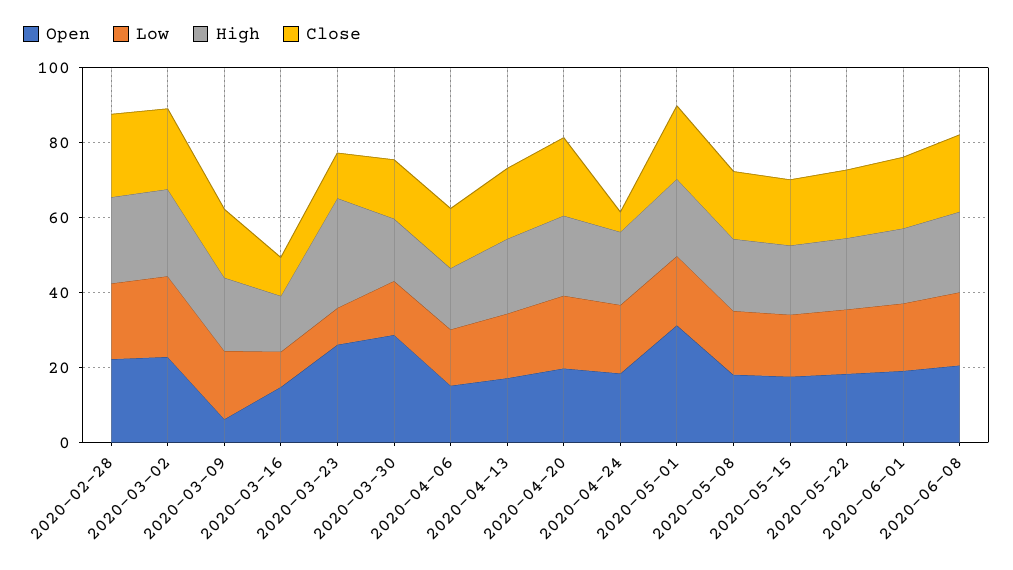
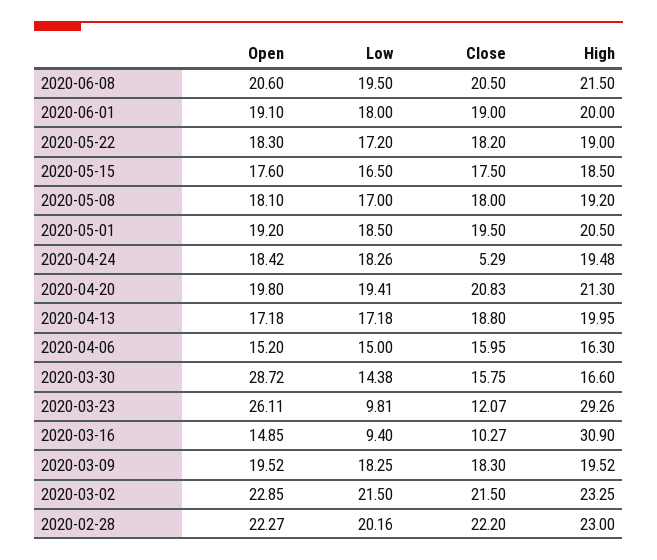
  {
    "Open": {
      "2020-02-28": 22.27,
      "2020-03-02": 22.85,
-     "2020-03-09": 5,
+     "2020-03-09": 19.52,
      "2020-03-16": 14.85,
      "2020-03-23": 26.11,
      "2020-03-30": 28.72,
      "2020-04-06": 15.2,
      "2020-04-13": 17.18,
      "2020-04-20": 19.8,
      "2020-04-24": 18.42,
-     "2020-05-01": 30,
+     "2020-05-01": 19.2,
      "2020-05-08": 18.1,
      "2020-05-15": 17.6,
      "2020-05-22": 18.3,
      "2020-06-01": 19.1,
      "2020-06-08": 20.6
    },
    "Low": {
      "2020-02-28": 20.16,
      "2020-03-02": 21.5,
      "2020-03-09": 18.25,
      "2020-03-16": 9.4,
      "2020-03-23": 9.81,
      "2020-03-30": 14.38,
      "2020-04-06": 15,
      "2020-04-13": 17.18,
      "2020-04-20": 19.41,
      "2020-04-24": 18.26,
      "2020-05-01": 18.5,
      "2020-05-08": 17,
      "2020-05-15": 16.5,
      "2020-05-22": 17.2,
      "2020-06-01": 18,
      "2020-06-08": 19.5
    },
    "High": {
      "2020-02-28": 23,
      "2020-03-02": 23.25,
      "2020-03-09": 19.52,
-     "2020-03-16": 15,
+     "2020-03-16": 30.9,
      "2020-03-23": 29.26,
      "2020-03-30": 16.6,
      "2020-04-06": 16.3,
      "2020-04-13": 19.95,
      "2020-04-20": 21.3,
      "2020-04-24": 19.48,
      "2020-05-01": 20.5,
      "2020-05-08": 19.2,
      "2020-05-15": 18.5,
      "2020-05-22": 19,
      "2020-06-01": 20,
      "2020-06-08": 21.5
    },
    "Close": {
      "2020-02-28": 22.2,
      "2020-03-02": 21.5,
      "2020-03-09": 18.3,
      "2020-03-16": 10.27,
      "2020-03-23": 12.07,
      "2020-03-30": 15.75,
      "2020-04-06": 15.95,
      "2020-04-13": 18.8,
      "2020-04-20": 20.83,
      "2020-04-24": 5.29,
      "2020-05-01": 19.5,
      "2020-05-08": 18,
      "2020-05-15": 17.5,
      "2020-05-22": 18.2,
      "2020-06-01": 19,
      "2020-06-08": 20.5
    }
  }

